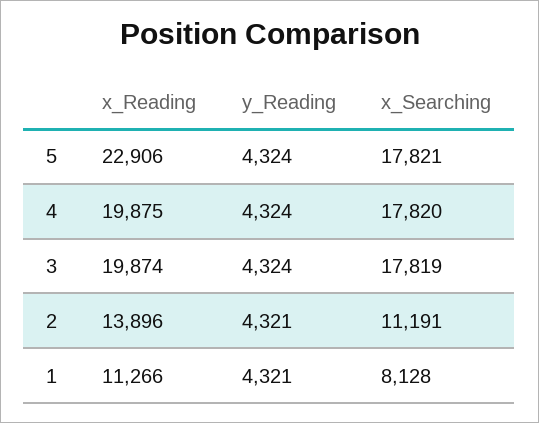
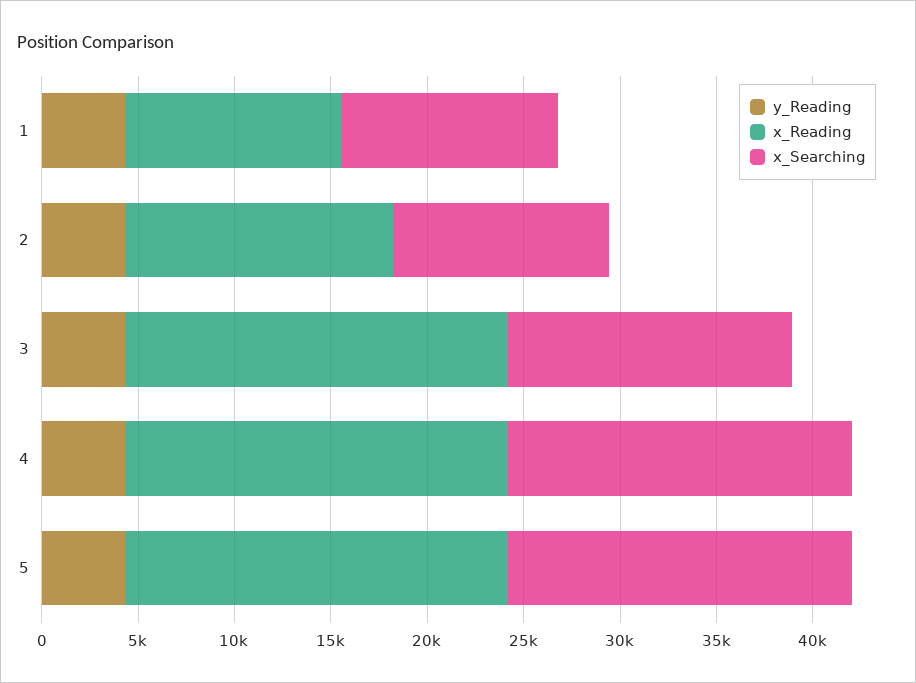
  {
    "x_Reading": {
-     "5": 22906,
+     "5": 20000,
      "4": 19875,
      "3": 19874,
      "2": 13896,
      "1": 11266
    },
    "y_Reading": {
      "5": 4324,
      "4": 4324,
      "3": 4324,
      "2": 4321,
      "1": 4321
    },
    "x_Searching": {
      "5": 17821,
      "4": 17820,
-     "3": 17819,
+     "3": 15000,
      "2": 11191,
-     "1": 8128
+     "1": 11000
    }
  }

